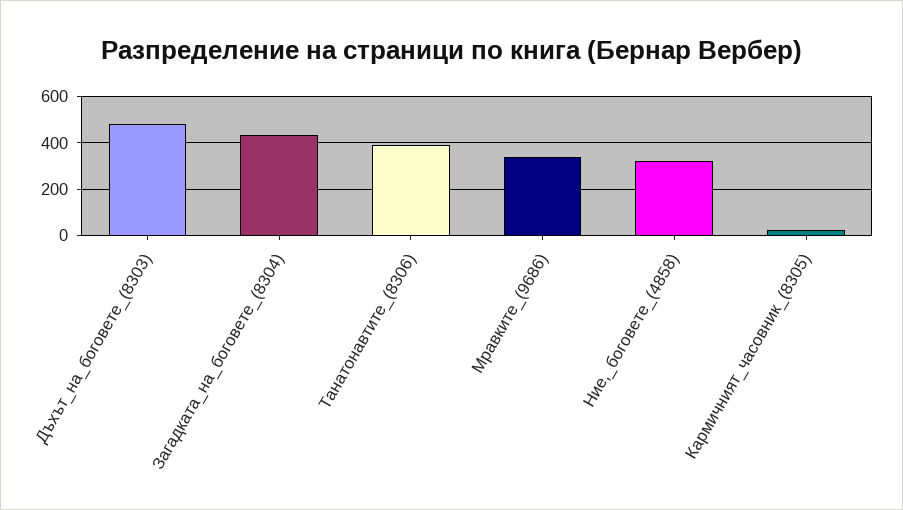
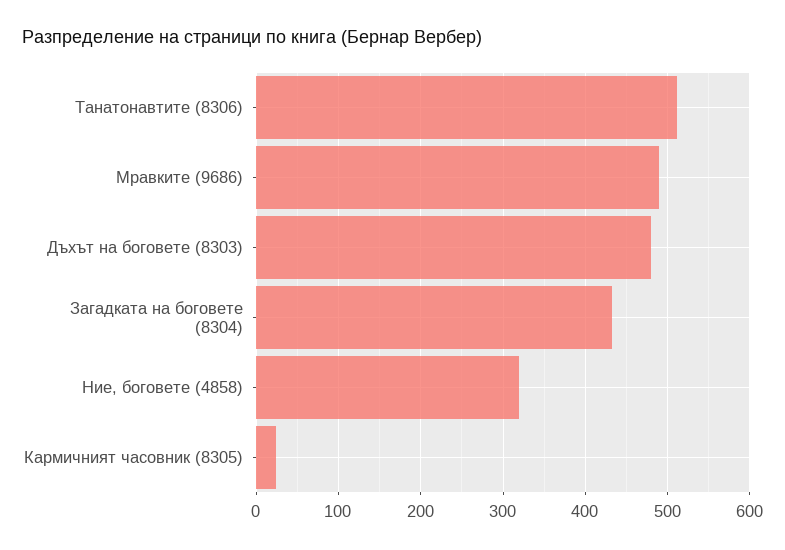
  {
    "Дъхът_на_боговете_(8303)": 480,
    "Загадката_на_боговете_(8304)": 430,
-   "Танатонавтите_(8306)": 400,
+   "Танатонавтите_(8306)": 510,
-   "Мравките_(9686)": 350,
+   "Мравките_(9686)": 490,
    "Ние,_боговете_(4858)": 320,
    "Кармичният_часовник_(8305)": 20
  }

